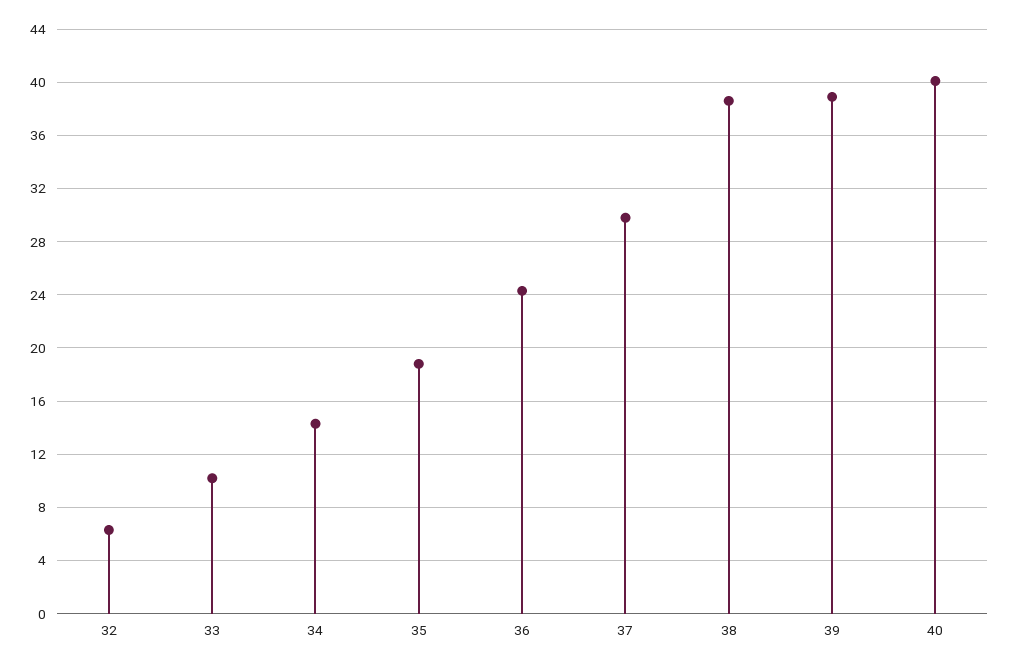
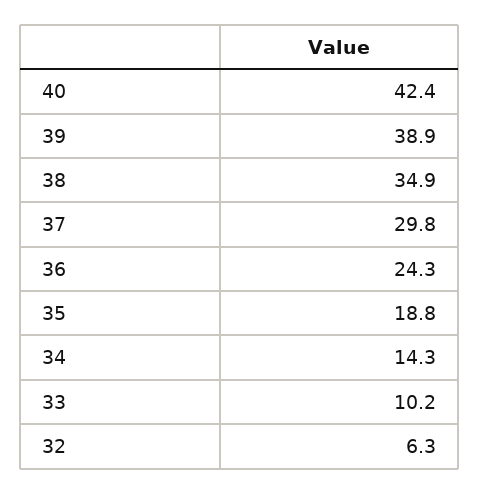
  {
    "32": 6.3,
    "33": 10.2,
    "34": 14.3,
    "35": 18.8,
    "36": 24.3,
    "37": 29.8,
-   "38": 38.5,
+   "38": 34.9,
    "39": 38.9,
-   "40": 40
+   "40": 42.4
  }

